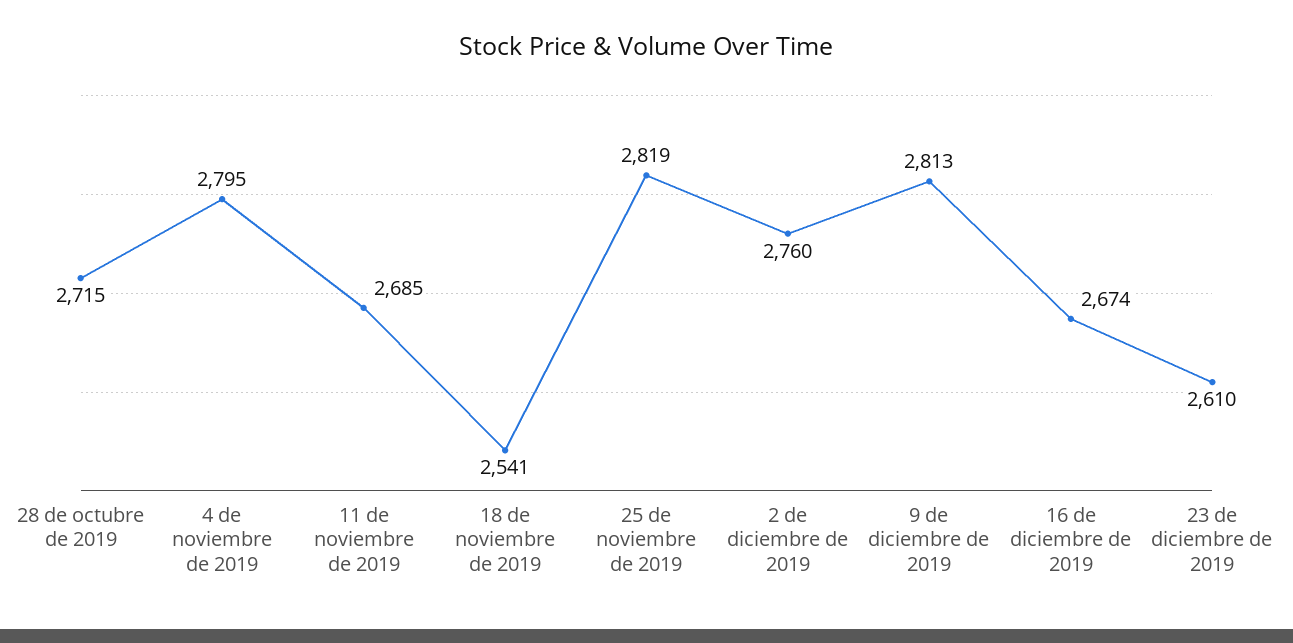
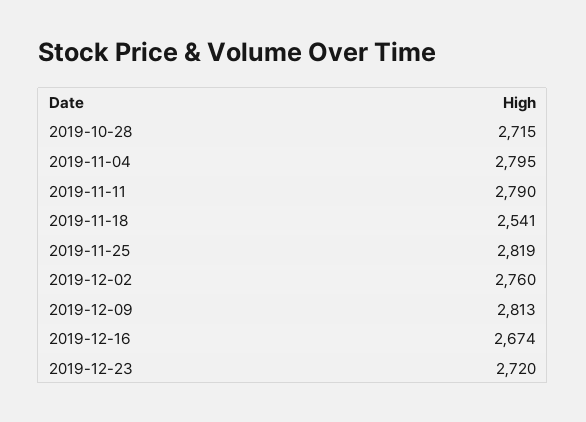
  {
    "28 de octubre de 2019": 2715,
    "4 de noviembre de 2019": 2795,
-   "11 de noviembre de 2019": 2685,
+   "11 de noviembre de 2019": 2790,
    "18 de noviembre de 2019": 2541,
    "25 de noviembre de 2019": 2819,
    "2 de diciembre de 2019": 2760,
    "9 de diciembre de 2019": 2813,
    "16 de diciembre de 2019": 2674,
-   "23 de diciembre de 2019": 2610
+   "23 de diciembre de 2019": 2720
  }

